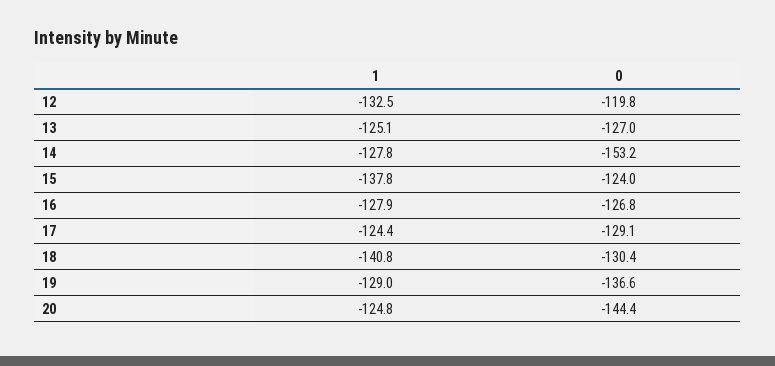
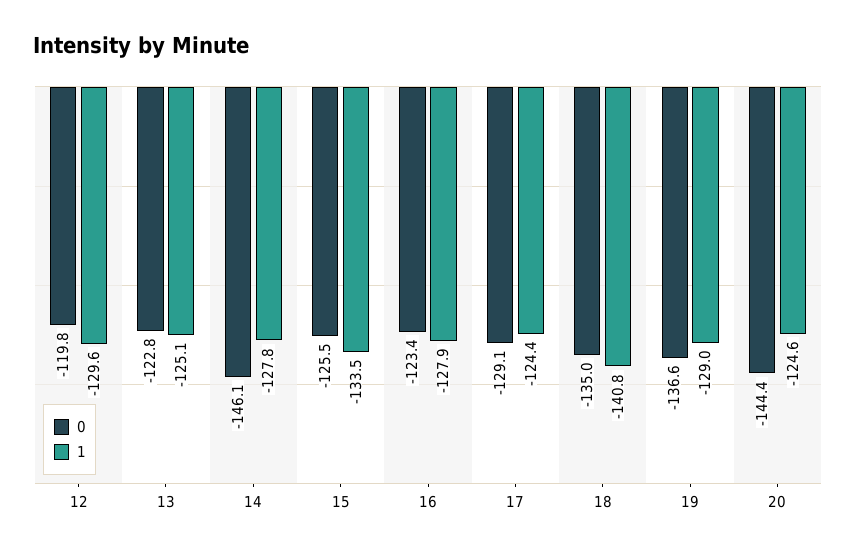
  {
    "1": {
-     "12": -132.5,
+     "12": -129.6,
      "13": -125.1,
      "14": -127.8,
-     "15": -137.8,
+     "15": -133.5,
      "16": -127.9,
      "17": -124.4,
      "18": -140.8,
      "19": -129,
-     "20": -124.8
+     "20": -124.6
    },
    "0": {
      "12": -119.8,
-     "13": -127,
+     "13": -122.8,
-     "14": -153.2,
+     "14": -146.1,
-     "15": -124,
+     "15": -125.5,
-     "16": -126.8,
+     "16": -123.4,
      "17": -129.1,
-     "18": -130.4,
+     "18": -135,
      "19": -136.6,
      "20": -144.4
    }
  }

